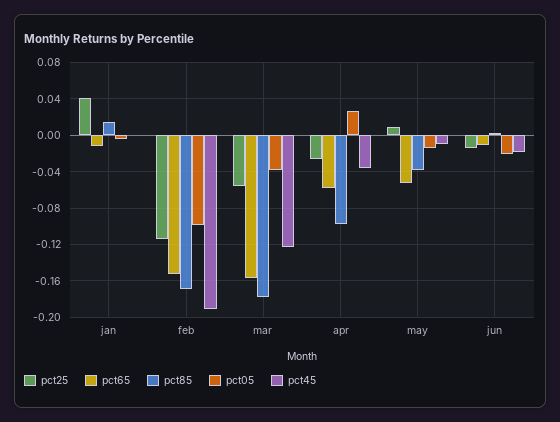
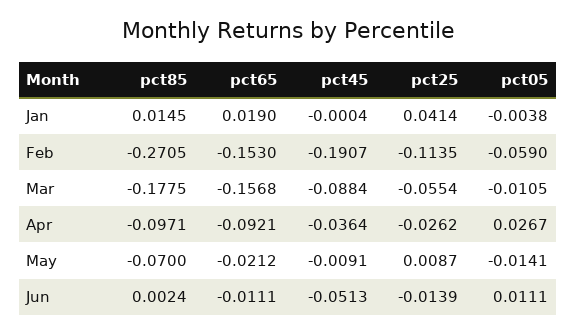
  {
    "pct25": {
      "jan": 0.0414,
      "feb": -0.1135,
      "mar": -0.0554,
      "apr": -0.0262,
      "may": 0.0087,
      "jun": -0.0139
    },
    "pct65": {
-     "jan": -0.01,
+     "jan": 0.019,
      "feb": -0.153,
      "mar": -0.1568,
-     "apr": -0.06,
+     "apr": -0.0921,
-     "may": -0.05,
+     "may": -0.0212,
      "jun": -0.0111
    },
    "pct85": {
      "jan": 0.0145,
-     "feb": -0.17,
+     "feb": -0.2705,
      "mar": -0.1775,
      "apr": -0.0971,
-     "may": -0.04,
+     "may": -0.07,
      "jun": 0.0024
    },
    "pct05": {
      "jan": -0.0038,
-     "feb": -0.1,
+     "feb": -0.059,
-     "mar": -0.04,
+     "mar": -0.0105,
      "apr": 0.0267,
      "may": -0.0141,
-     "jun": -0.02
+     "jun": 0.0111
    },
    "pct45": {
      "jan": -0.0004,
      "feb": -0.1907,
-     "mar": -0.12,
+     "mar": -0.0884,
      "apr": -0.0364,
      "may": -0.0091,
-     "jun": -0.02
+     "jun": -0.0513
    }
  }

